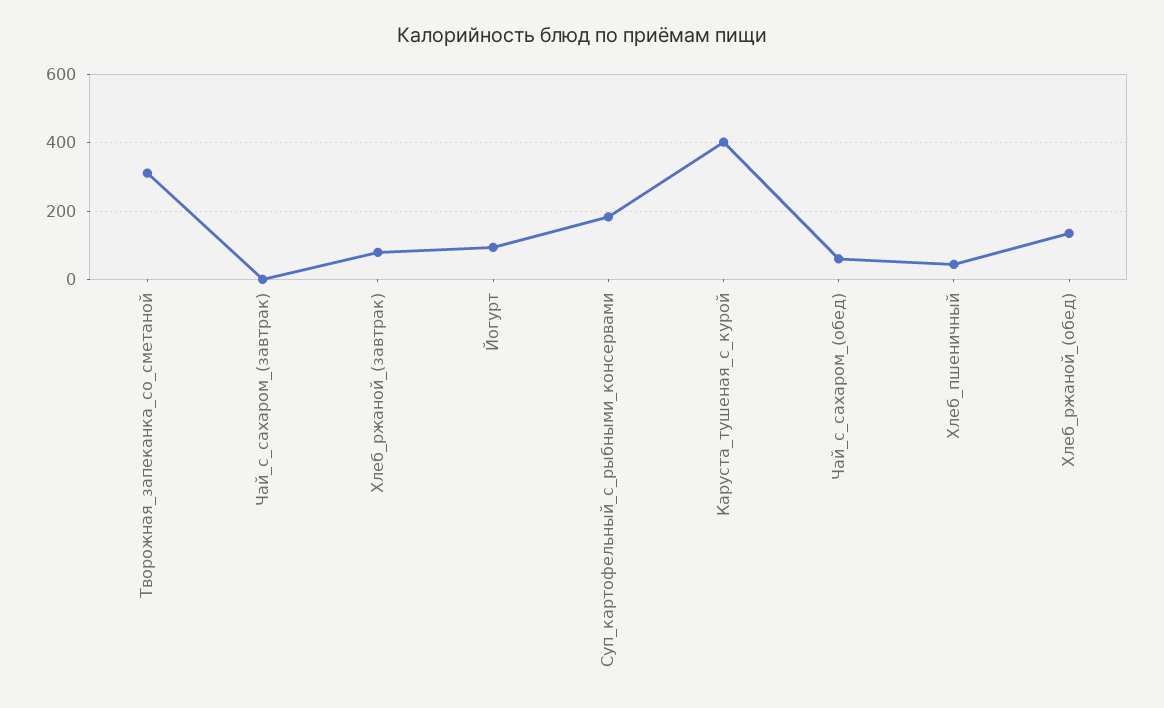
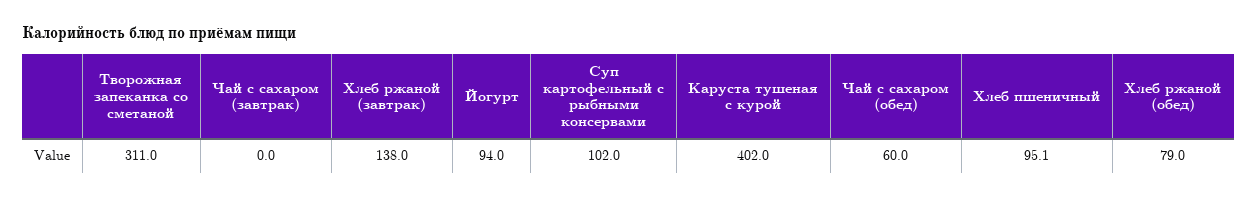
  {
    "Творожная_запеканка_со_сметаной": 311,
    "Чай_с_сахаром_(завтрак)": 0,
-   "Хлеб_ржаной_(завтрак)": 80,
+   "Хлеб_ржаной_(завтрак)": 138,
    "Йогурт": 94,
-   "Суп_картофельный_с_рыбными_консервами": 180,
+   "Суп_картофельный_с_рыбными_консервами": 102,
    "Каруста_тушеная_с_курой": 402,
    "Чай_с_сахаром_(обед)": 60,
-   "Хлеб_пшеничный": 40,
+   "Хлеб_пшеничный": 95.1,
-   "Хлеб_ржаной_(обед)": 140
+   "Хлеб_ржаной_(обед)": 79
  }

